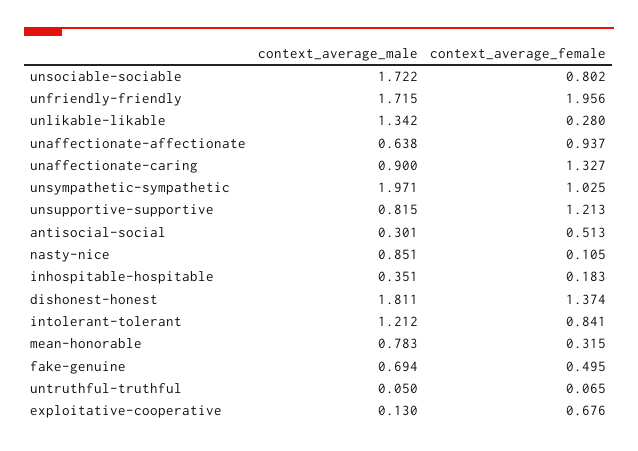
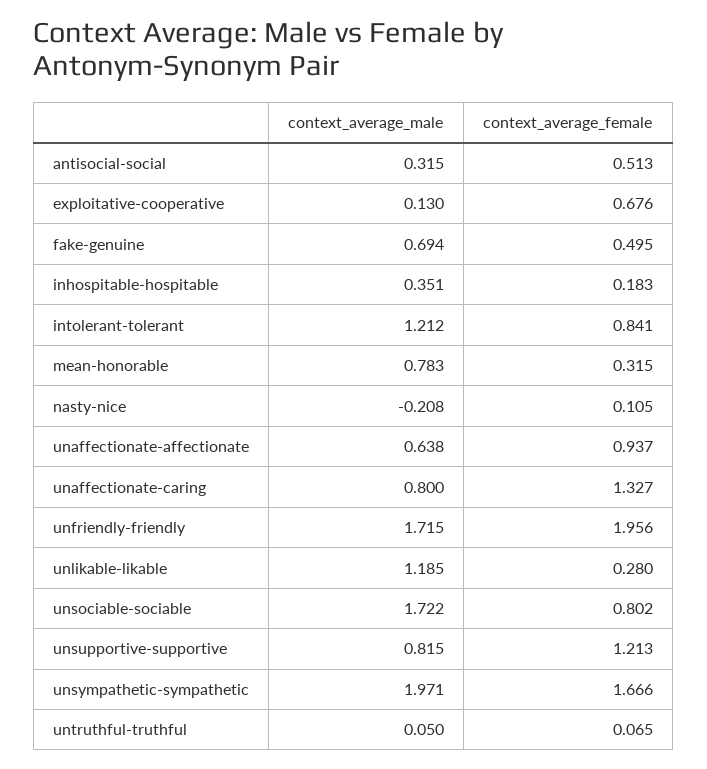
  {
    "context_average_male": {
      "unsociable-sociable": 1.722,
      "unfriendly-friendly": 1.715,
-     "unlikable-likable": 1.342,
+     "unlikable-likable": 1.185,
      "unaffectionate-affectionate": 0.638,
-     "unaffectionate-caring": 0.9,
+     "unaffectionate-caring": 0.8,
      "unsympathetic-sympathetic": 1.971,
      "unsupportive-supportive": 0.815,
-     "antisocial-social": 0.301,
+     "antisocial-social": 0.315,
-     "nasty-nice": 0.851,
+     "nasty-nice": -0.208,
      "inhospitable-hospitable": 0.351,
-     "dishonest-honest": 1.811,
      "intolerant-tolerant": 1.212,
      "mean-honorable": 0.783,
      "fake-genuine": 0.694,
      "untruthful-truthful": 0.05,
      "exploitative-cooperative": 0.13
    },
    "context_average_female": {
      "unsociable-sociable": 0.802,
      "unfriendly-friendly": 1.956,
      "unlikable-likable": 0.28,
      "unaffectionate-affectionate": 0.937,
      "unaffectionate-caring": 1.327,
-     "unsympathetic-sympathetic": 1.025,
+     "unsympathetic-sympathetic": 1.666,
      "unsupportive-supportive": 1.213,
      "antisocial-social": 0.513,
      "nasty-nice": 0.105,
      "inhospitable-hospitable": 0.183,
-     "dishonest-honest": 1.374,
      "intolerant-tolerant": 0.841,
      "mean-honorable": 0.315,
      "fake-genuine": 0.495,
      "untruthful-truthful": 0.065,
      "exploitative-cooperative": 0.676
    }
  }

